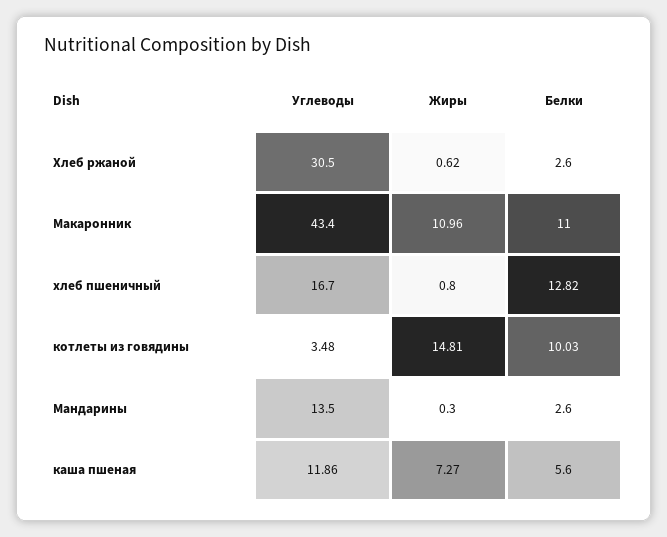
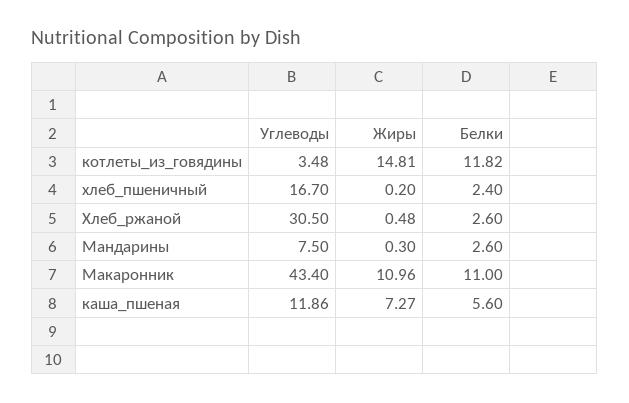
  {
    "Углеводы": {
      "Хлеб ржаной": 30.5,
      "Макаронник": 43.4,
      "хлеб пшеничный": 16.7,
      "котлеты из говядины": 3.48,
-     "Мандарины": 13.5,
+     "Мандарины": 7.5,
      "каша пшеная": 11.86
    },
    "Жиры": {
-     "Хлеб ржаной": 0.62,
+     "Хлеб ржаной": 0.48,
      "Макаронник": 10.96,
-     "хлеб пшеничный": 0.8,
+     "хлеб пшеничный": 0.2,
      "котлеты из говядины": 14.81,
      "Мандарины": 0.3,
      "каша пшеная": 7.27
    },
    "Белки": {
      "Хлеб ржаной": 2.6,
      "Макаронник": 11,
-     "хлеб пшеничный": 12.82,
+     "хлеб пшеничный": 2.4,
-     "котлеты из говядины": 10.03,
+     "котлеты из говядины": 11.82,
      "Мандарины": 2.6,
      "каша пшеная": 5.6
    }
  }

